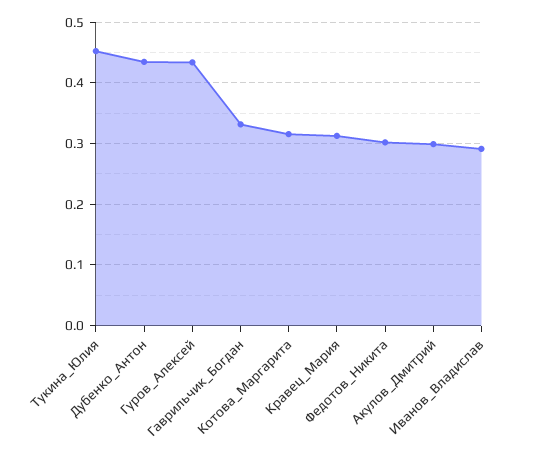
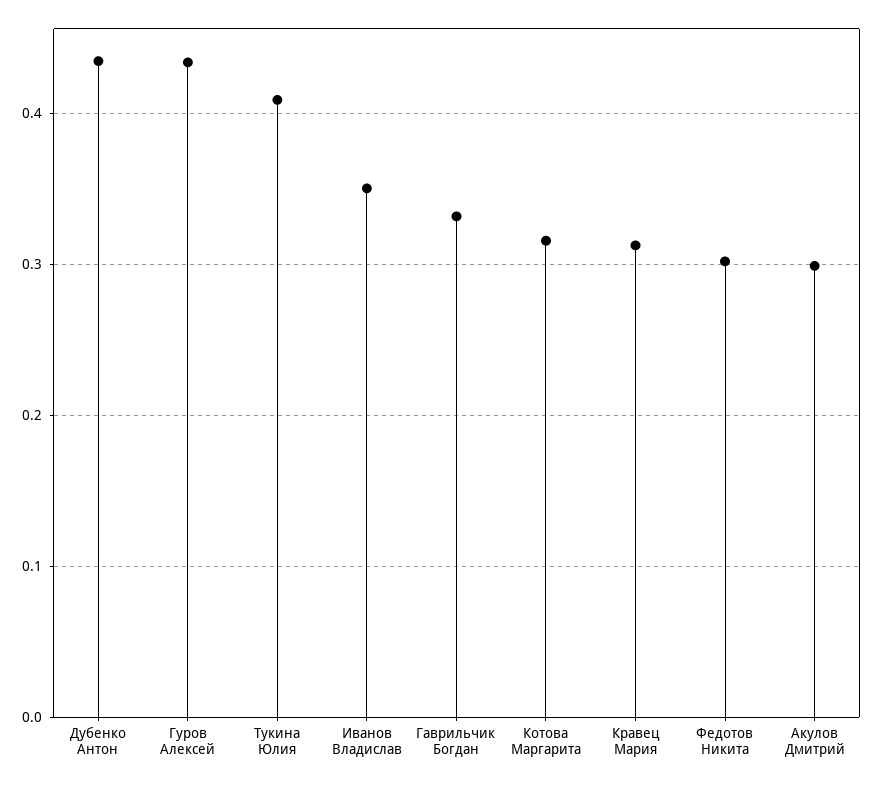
  {
-   "Тукина_Юлия": 0.45,
+   "Тукина_Юлия": 0.41,
    "Дубенко_Антон": 0.43,
    "Гуров_Алексей": 0.43,
    "Гаврильчик_Богдан": 0.33,
    "Котова_Маргарита": 0.32,
    "Кравец_Мария": 0.31,
    "Федотов_Никита": 0.3,
    "Акулов_Дмитрий": 0.3,
-   "Иванов_Владислав": 0.29
+   "Иванов_Владислав": 0.35
  }

